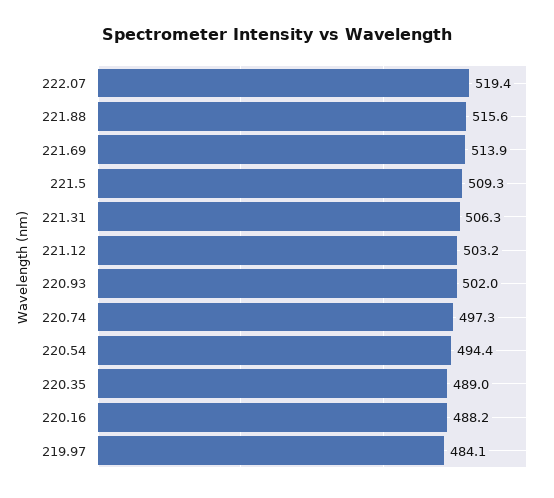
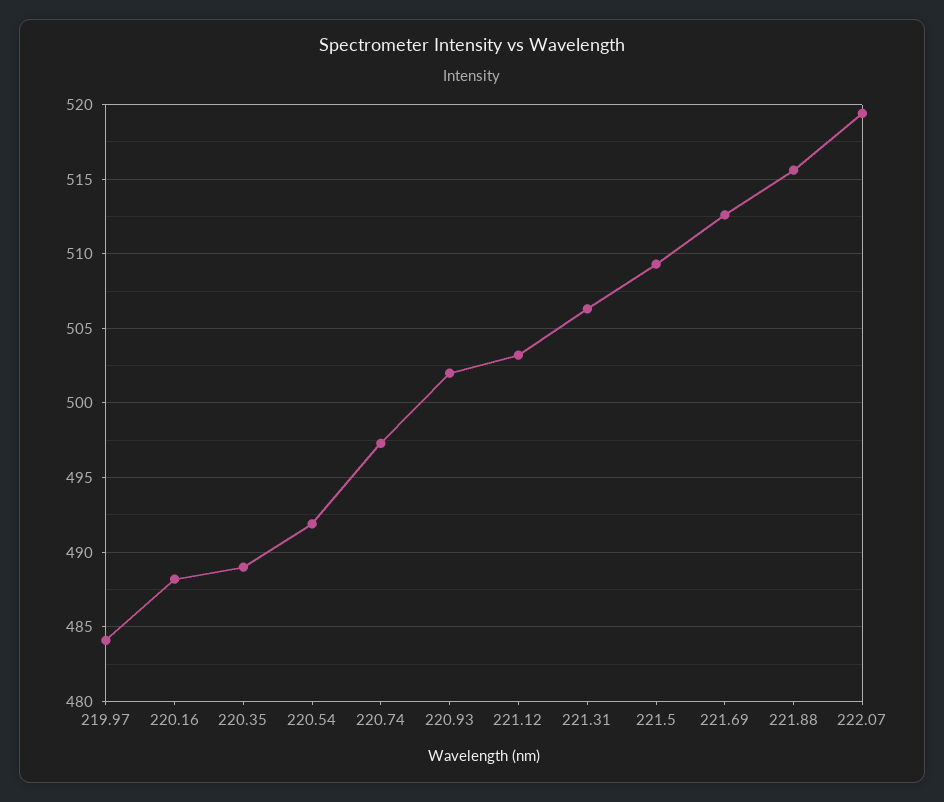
  {
    "222.07": 519.4,
    "221.88": 515.6,
-   "221.69": 513.9,
+   "221.69": 512.5,
    "221.5": 509.3,
    "221.31": 506.3,
    "221.12": 503.2,
    "220.93": 502,
    "220.74": 497.3,
-   "220.54": 494.4,
+   "220.54": 492,
    "220.35": 489,
    "220.16": 488.2,
    "219.97": 484.1
  }

